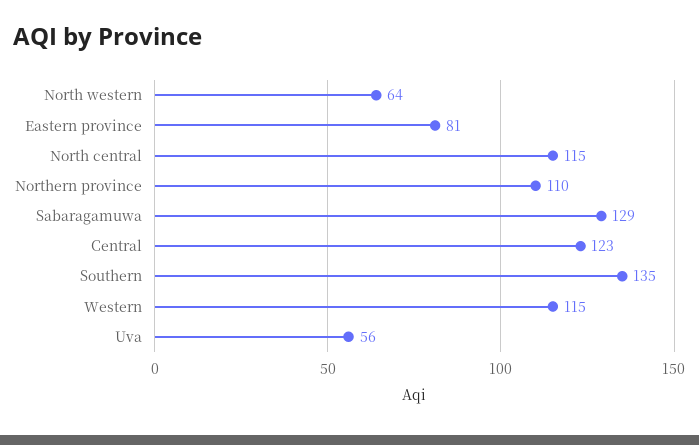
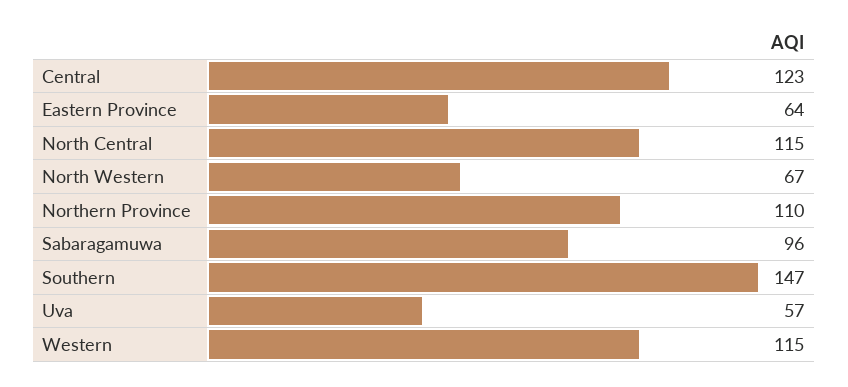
  {
-   "North western": 64,
+   "North western": 67,
-   "Eastern province": 81,
+   "Eastern province": 64,
    "North central": 115,
    "Northern province": 110,
-   "Sabaragamuwa": 129,
+   "Sabaragamuwa": 96,
    "Central": 123,
-   "Southern": 135,
+   "Southern": 147,
    "Western": 115,
-   "Uva": 56
+   "Uva": 57
  }

